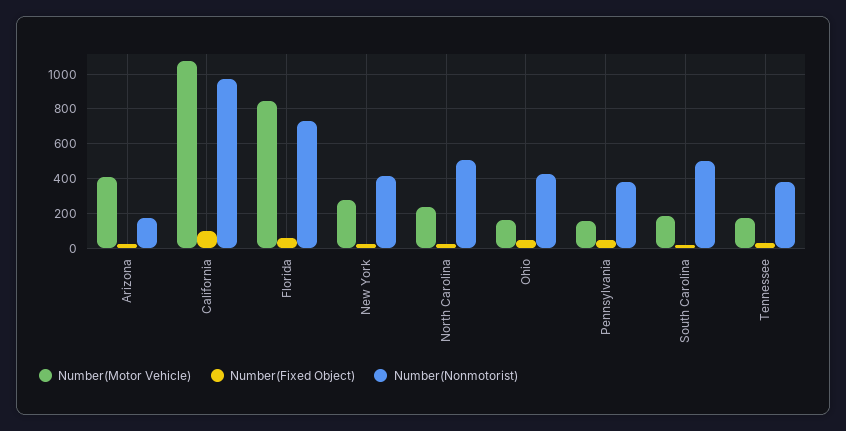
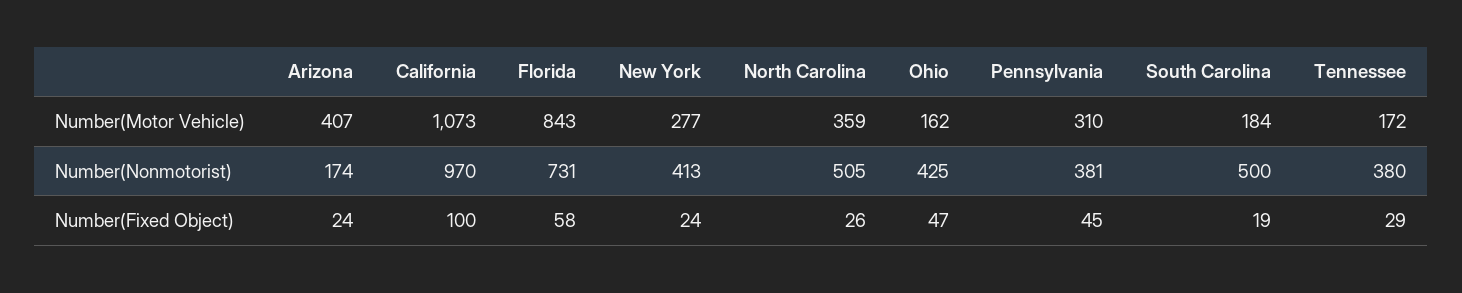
  {
    "Number(Motor Vehicle)": {
      "Arizona": 407,
      "California": 1073,
      "Florida": 843,
      "New York": 277,
-     "North Carolina": 250,
+     "North Carolina": 359,
      "Ohio": 162,
-     "Pennsylvania": 150,
+     "Pennsylvania": 310,
      "South Carolina": 184,
      "Tennessee": 172
    },
    "Number(Fixed Object)": {
      "Arizona": 24,
      "California": 100,
      "Florida": 58,
      "New York": 24,
      "North Carolina": 26,
      "Ohio": 47,
      "Pennsylvania": 45,
      "South Carolina": 19,
      "Tennessee": 29
    },
    "Number(Nonmotorist)": {
      "Arizona": 174,
      "California": 970,
      "Florida": 731,
      "New York": 413,
      "North Carolina": 505,
      "Ohio": 425,
      "Pennsylvania": 381,
      "South Carolina": 500,
      "Tennessee": 380
    }
  }

